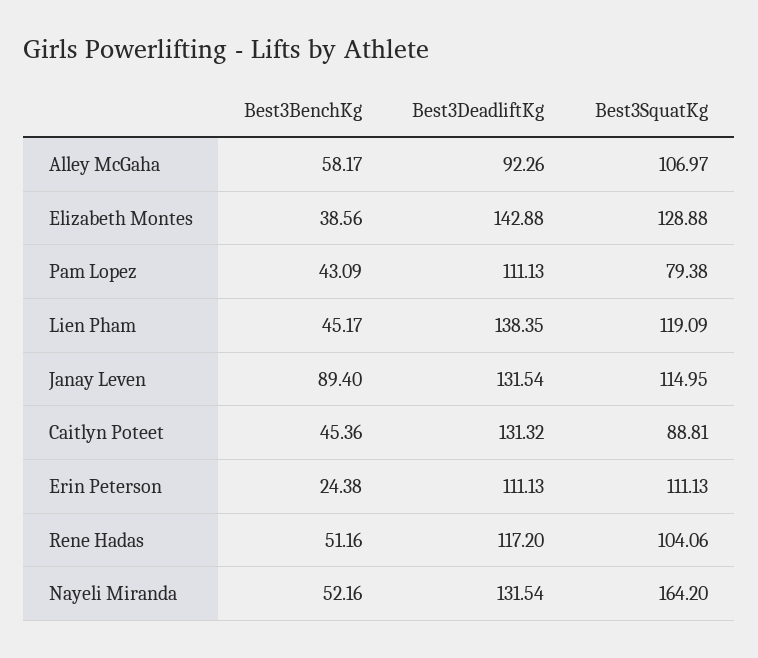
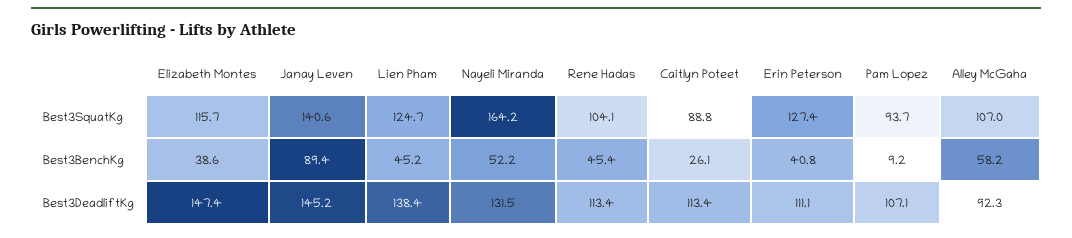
  {
    "Best3BenchKg": {
      "Alley McGaha": 58.17,
      "Elizabeth Montes": 38.56,
-     "Pam Lopez": 43.09,
+     "Pam Lopez": 9.2,
      "Lien Pham": 45.17,
      "Janay Leven": 89.4,
-     "Caitlyn Poteet": 45.36,
+     "Caitlyn Poteet": 26.1,
-     "Erin Peterson": 24.38,
+     "Erin Peterson": 40.8,
-     "Rene Hadas": 51.16,
+     "Rene Hadas": 45.4,
      "Nayeli Miranda": 52.16
    },
    "Best3DeadliftKg": {
      "Alley McGaha": 92.26,
-     "Elizabeth Montes": 142.88,
+     "Elizabeth Montes": 147.4,
-     "Pam Lopez": 111.13,
+     "Pam Lopez": 107.1,
      "Lien Pham": 138.35,
-     "Janay Leven": 131.54,
+     "Janay Leven": 145.2,
-     "Caitlyn Poteet": 131.32,
+     "Caitlyn Poteet": 113.4,
      "Erin Peterson": 111.13,
-     "Rene Hadas": 117.2,
+     "Rene Hadas": 113.4,
      "Nayeli Miranda": 131.54
    },
    "Best3SquatKg": {
      "Alley McGaha": 106.97,
-     "Elizabeth Montes": 128.88,
+     "Elizabeth Montes": 115.7,
-     "Pam Lopez": 79.38,
+     "Pam Lopez": 93.7,
-     "Lien Pham": 119.09,
+     "Lien Pham": 124.7,
-     "Janay Leven": 114.95,
+     "Janay Leven": 140.6,
      "Caitlyn Poteet": 88.81,
-     "Erin Peterson": 111.13,
+     "Erin Peterson": 127.4,
      "Rene Hadas": 104.06,
      "Nayeli Miranda": 164.2
    }
  }

